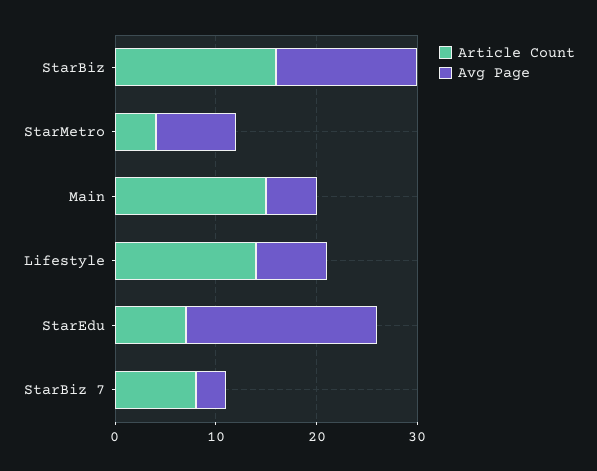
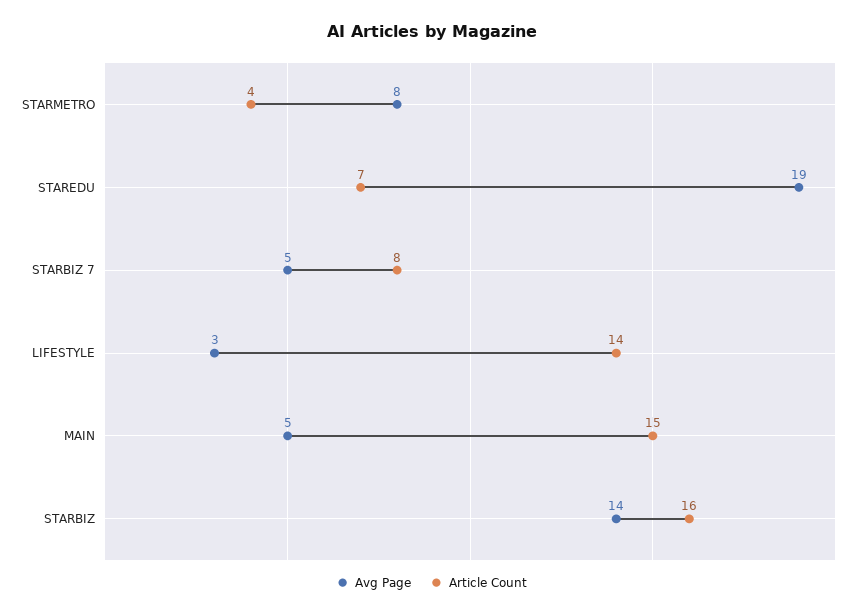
  {
    "Article Count": {
      "StarBiz": 16,
      "StarMetro": 4,
      "Main": 15,
      "Lifestyle": 14,
      "StarEdu": 7,
      "StarBiz 7": 8
    },
    "Avg Page": {
      "StarBiz": 14,
      "StarMetro": 8,
      "Main": 5,
-     "Lifestyle": 7,
+     "Lifestyle": 3,
      "StarEdu": 19,
-     "StarBiz 7": 3
+     "StarBiz 7": 5
    }
  }

